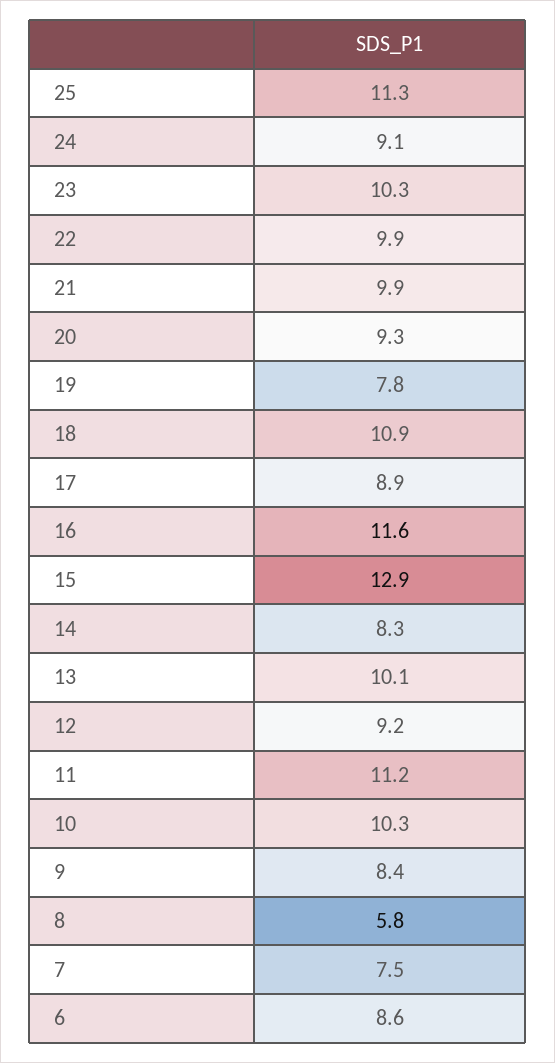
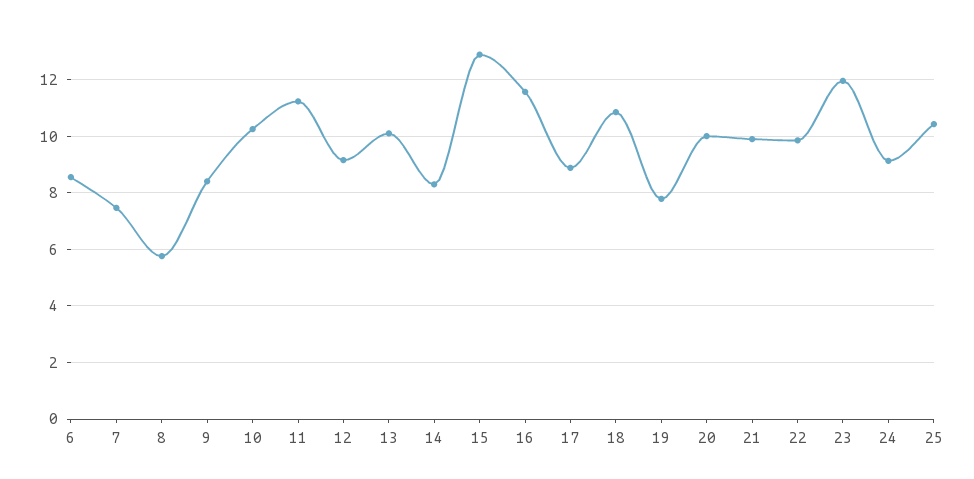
  {
-   "25": 11.3,
+   "25": 10.5,
    "24": 9.1,
-   "23": 10.3,
+   "23": 12,
    "22": 9.9,
    "21": 9.9,
-   "20": 9.3,
+   "20": 10,
    "19": 7.8,
    "18": 10.9,
    "17": 8.9,
    "16": 11.6,
    "15": 12.9,
    "14": 8.3,
    "13": 10.1,
    "12": 9.2,
    "11": 11.2,
    "10": 10.3,
    "9": 8.4,
    "8": 5.8,
    "7": 7.5,
    "6": 8.6
  }

